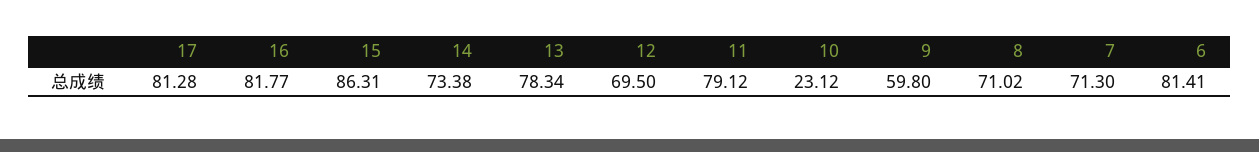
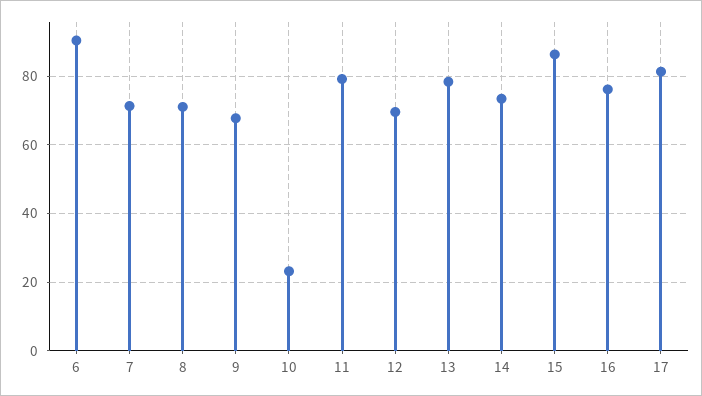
  {
    "17": 81.28,
-   "16": 81.77,
+   "16": 76,
    "15": 86.31,
    "14": 73.38,
    "13": 78.34,
    "12": 69.5,
    "11": 79.12,
    "10": 23.12,
-   "9": 59.8,
+   "9": 68,
    "8": 71.02,
    "7": 71.3,
-   "6": 81.41
+   "6": 90
  }

